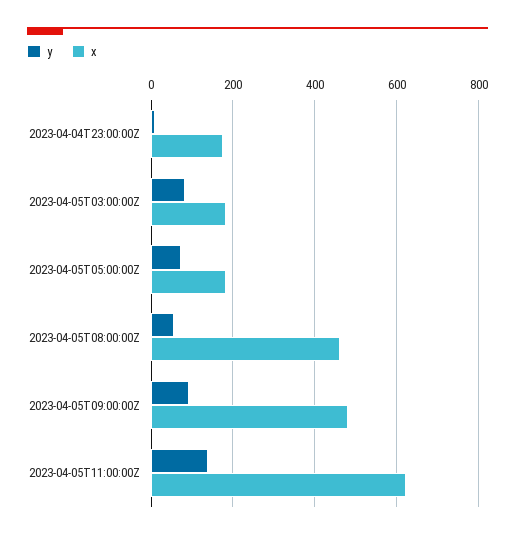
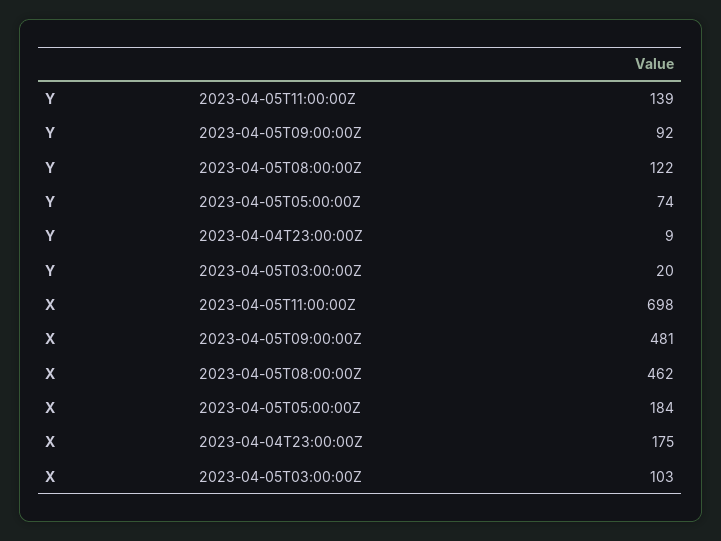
  {
    "y": {
      "2023-04-04T23:00:00Z": 9,
-     "2023-04-05T03:00:00Z": 80,
+     "2023-04-05T03:00:00Z": 20,
      "2023-04-05T05:00:00Z": 74,
-     "2023-04-05T08:00:00Z": 60,
+     "2023-04-05T08:00:00Z": 122,
      "2023-04-05T09:00:00Z": 92,
      "2023-04-05T11:00:00Z": 139
    },
    "x": {
      "2023-04-04T23:00:00Z": 175,
-     "2023-04-05T03:00:00Z": 180,
+     "2023-04-05T03:00:00Z": 103,
      "2023-04-05T05:00:00Z": 184,
      "2023-04-05T08:00:00Z": 462,
      "2023-04-05T09:00:00Z": 481,
-     "2023-04-05T11:00:00Z": 620
+     "2023-04-05T11:00:00Z": 698
    }
  }

